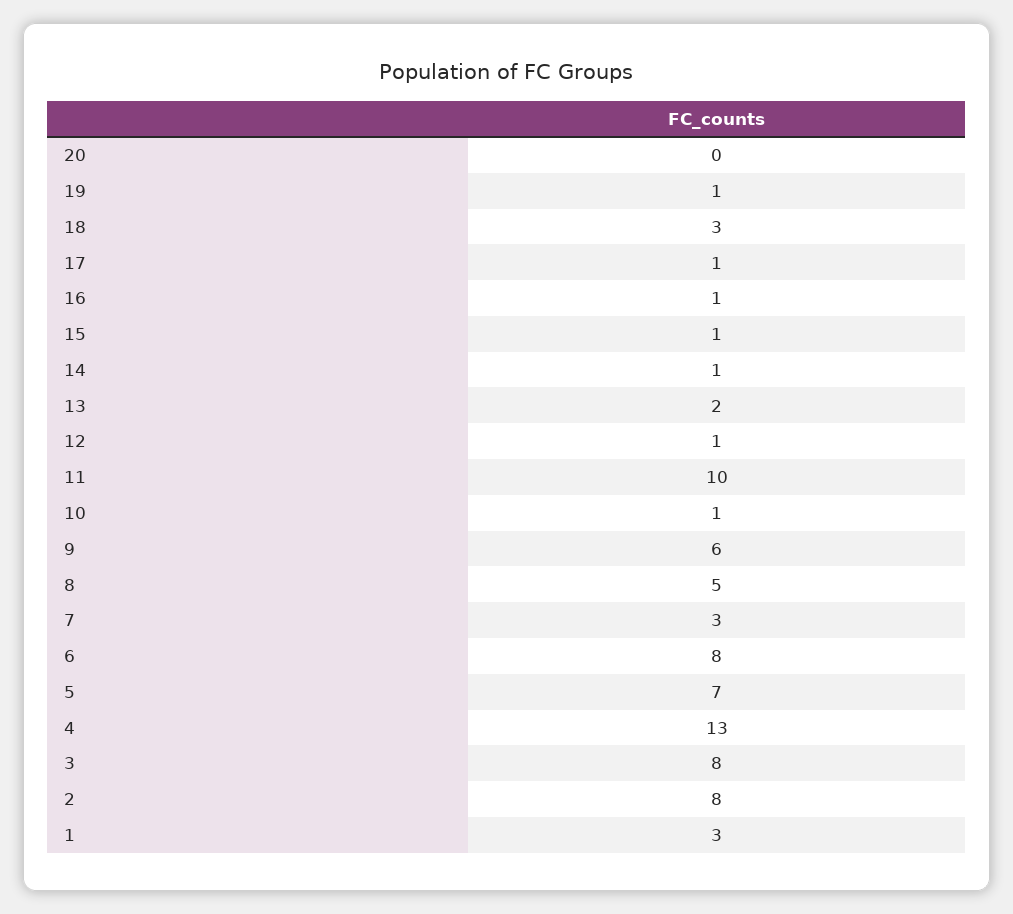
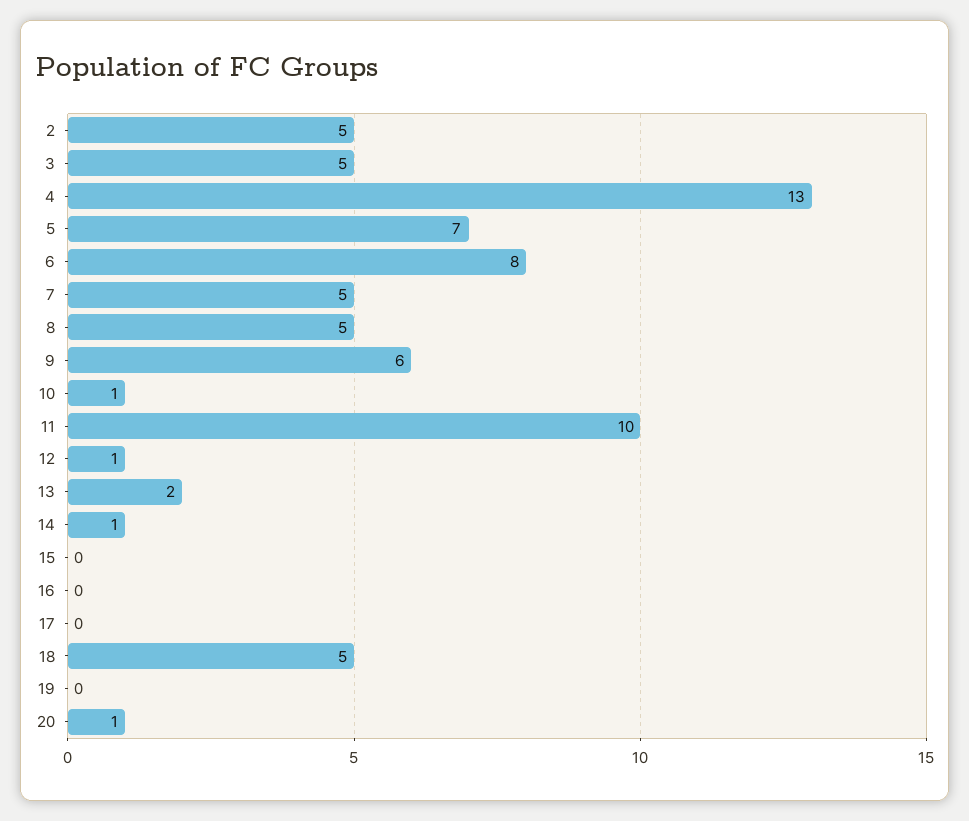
  {
-   "20": 0,
+   "20": 1,
-   "19": 1,
+   "19": 0,
-   "18": 3,
+   "18": 5,
-   "17": 1,
+   "17": 0,
-   "16": 1,
+   "16": 0,
-   "15": 1,
+   "15": 0,
    "14": 1,
    "13": 2,
    "12": 1,
    "11": 10,
    "10": 1,
    "9": 6,
    "8": 5,
-   "7": 3,
+   "7": 5,
    "6": 8,
    "5": 7,
    "4": 13,
-   "3": 8,
+   "3": 5,
-   "2": 8,
+   "2": 5
-   "1": 3
  }

